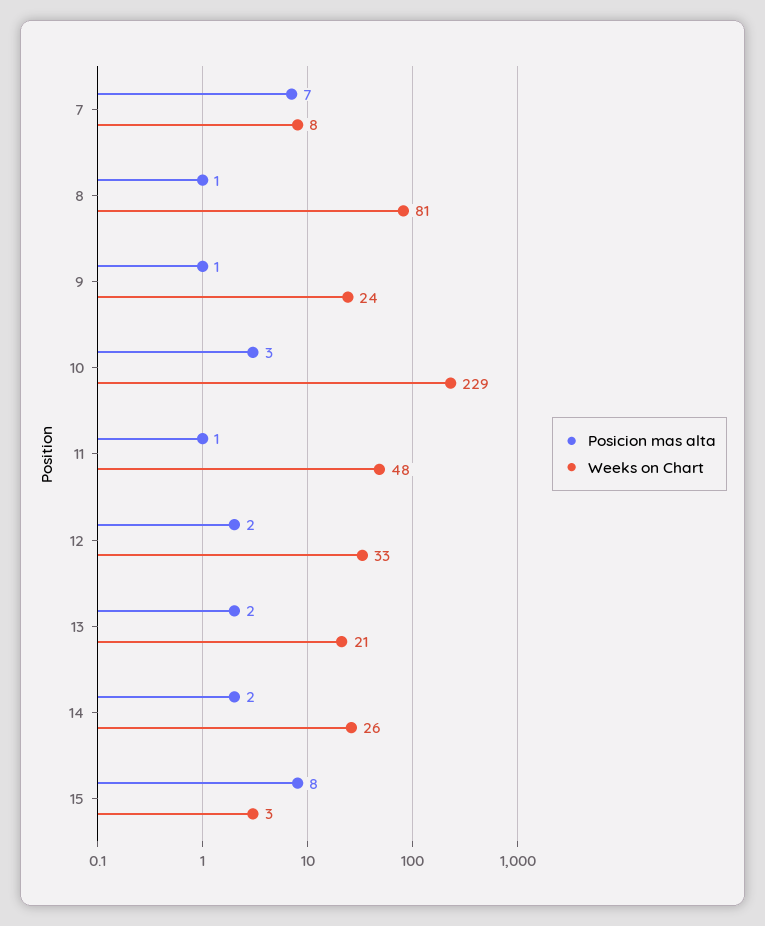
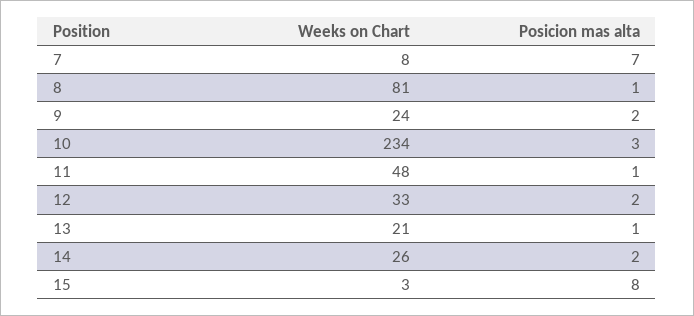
  {
    "Posicion mas alta": {
      "7": 7,
      "8": 1,
-     "9": 1,
+     "9": 2,
      "10": 3,
      "11": 1,
      "12": 2,
-     "13": 2,
+     "13": 1,
      "14": 2,
      "15": 8
    },
    "Weeks on Chart": {
      "7": 8,
      "8": 81,
      "9": 24,
-     "10": 229,
+     "10": 234,
      "11": 48,
      "12": 33,
      "13": 21,
      "14": 26,
      "15": 3
    }
  }

